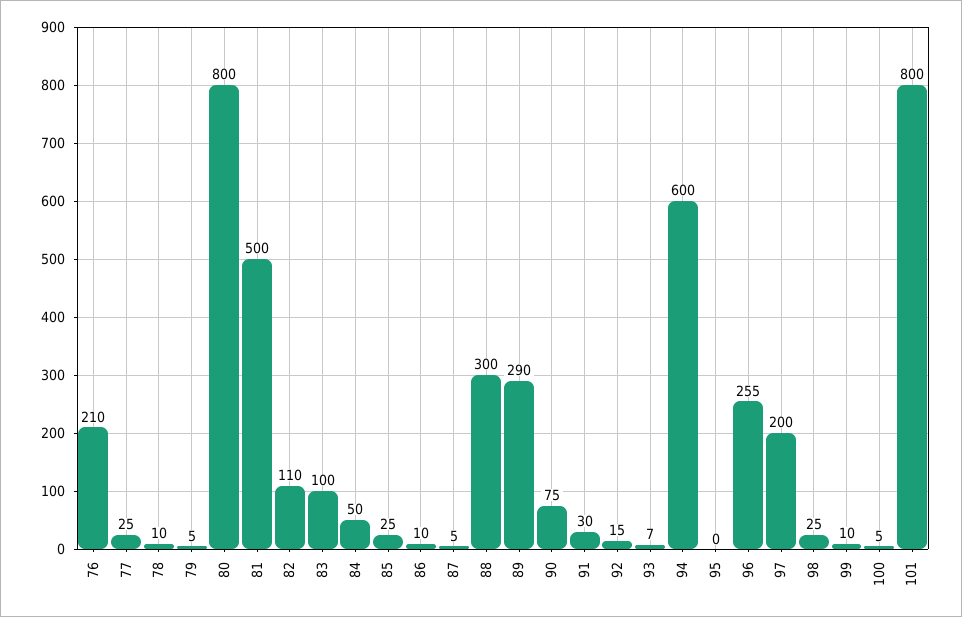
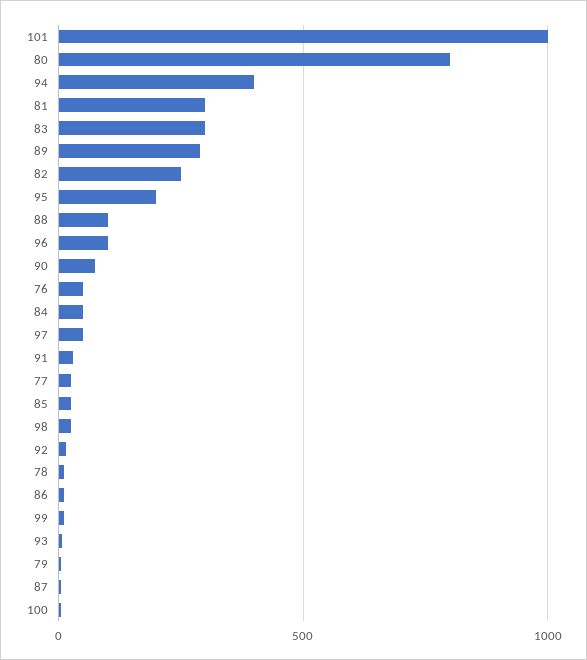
  {
-   "76": 210,
+   "76": 50,
    "77": 25,
    "78": 10,
    "79": 5,
    "80": 800,
-   "81": 500,
+   "81": 300,
-   "82": 110,
+   "82": 250,
-   "83": 100,
+   "83": 300,
    "84": 50,
    "85": 25,
    "86": 10,
    "87": 5,
-   "88": 300,
+   "88": 100,
    "89": 290,
    "90": 75,
    "91": 30,
    "92": 15,
    "93": 7,
-   "94": 600,
+   "94": 400,
-   "95": 0,
+   "95": 200,
-   "96": 255,
+   "96": 100,
-   "97": 200,
+   "97": 50,
    "98": 25,
    "99": 10,
    "100": 5,
-   "101": 800
+   "101": 1000
  }

